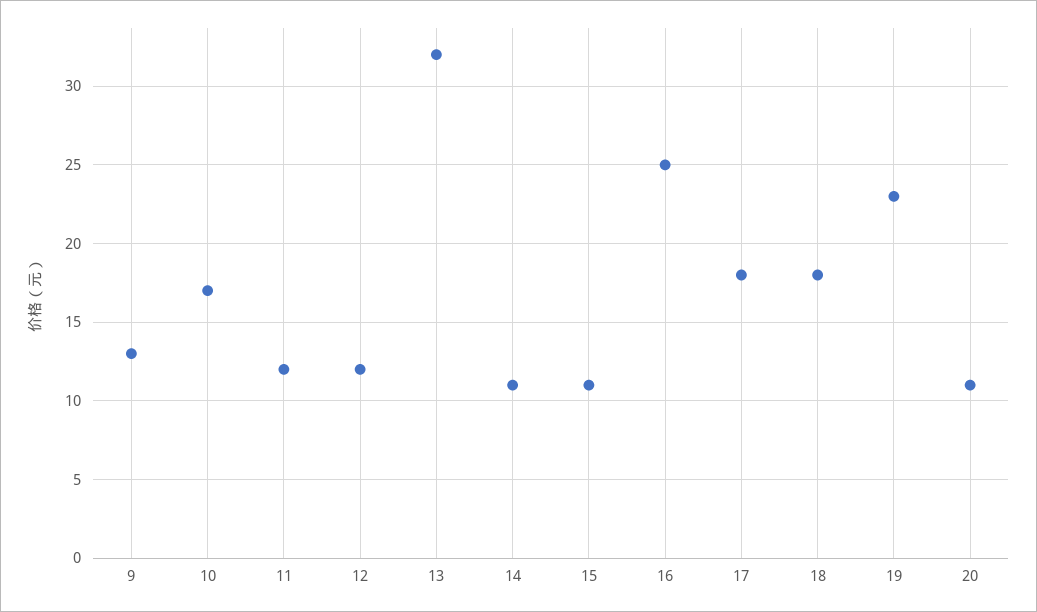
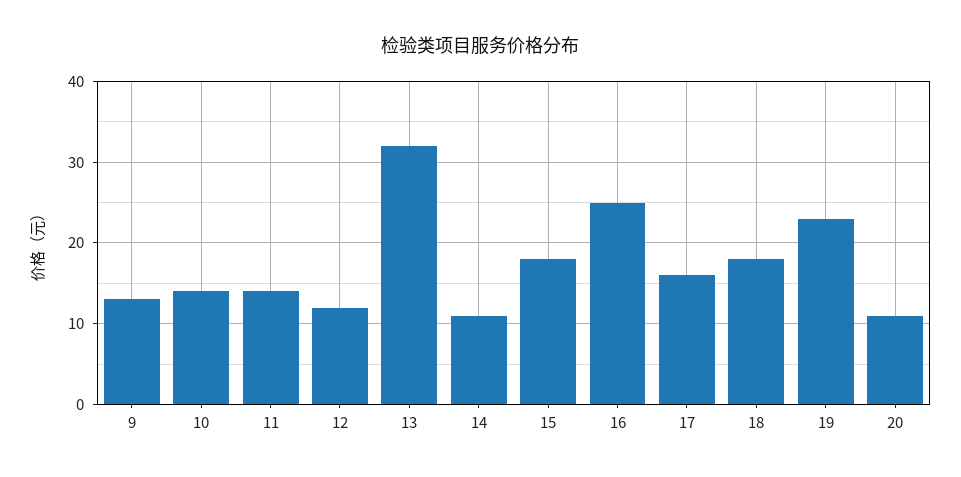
  {
    "9": 13,
-   "10": 17,
+   "10": 14,
-   "11": 12,
+   "11": 14,
    "12": 12,
    "13": 32,
    "14": 11,
-   "15": 11,
+   "15": 18,
    "16": 25,
-   "17": 18,
+   "17": 16,
    "18": 18,
    "19": 23,
    "20": 11
  }

